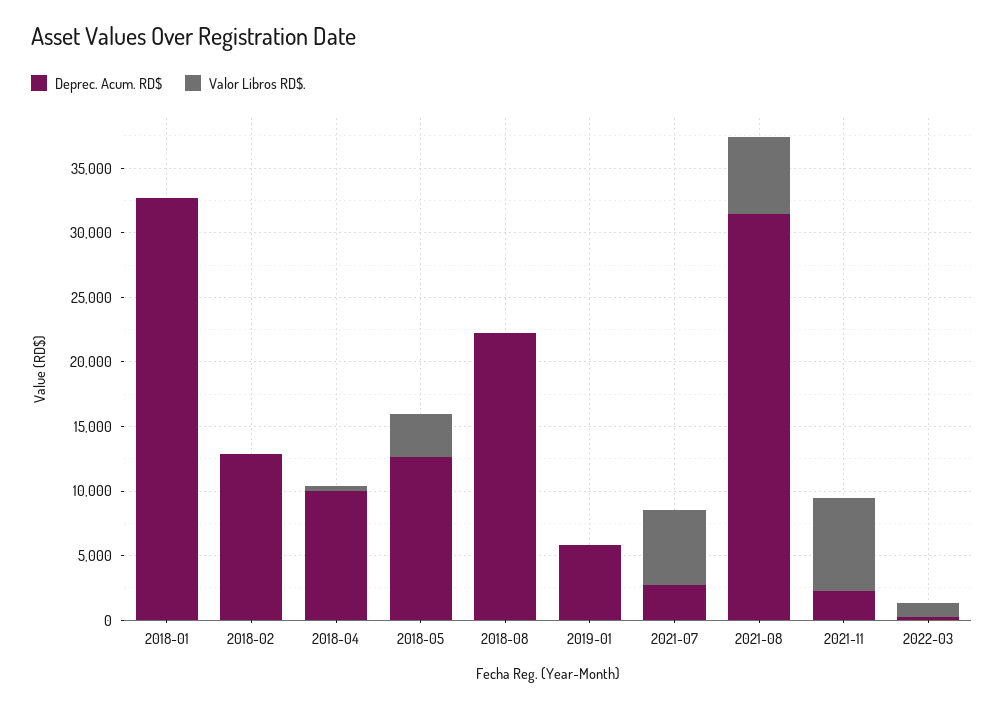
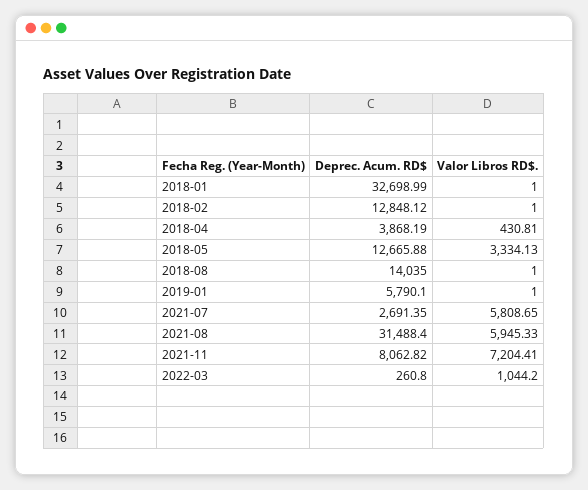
  {
    "Deprec. Acum. RD$": {
      "2018-01": 32698.99,
      "2018-02": 12848.12,
-     "2018-04": 10000,
+     "2018-04": 3868.19,
      "2018-05": 12665.88,
-     "2018-08": 22000,
+     "2018-08": 14035,
      "2019-01": 5790.1,
      "2021-07": 2691.35,
      "2021-08": 31488.4,
-     "2021-11": 2000,
+     "2021-11": 8062.82,
      "2022-03": 260.8
    },
    "Valor Libros RD$.": {
      "2018-01": 1,
      "2018-02": 1,
      "2018-04": 430.81,
      "2018-05": 3334.13,
      "2018-08": 1,
      "2019-01": 1,
      "2021-07": 5808.65,
      "2021-08": 5945.33,
      "2021-11": 7204.41,
      "2022-03": 1044.2
    }
  }

